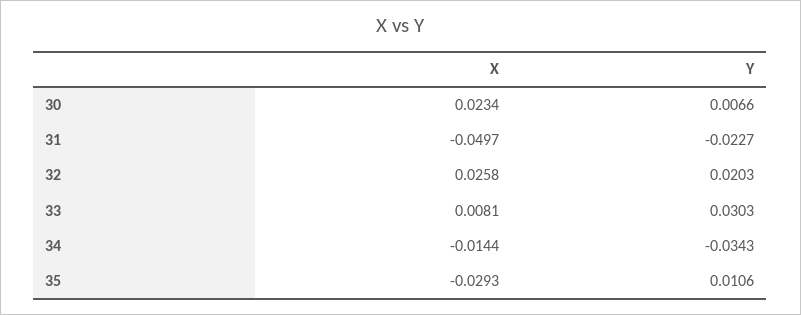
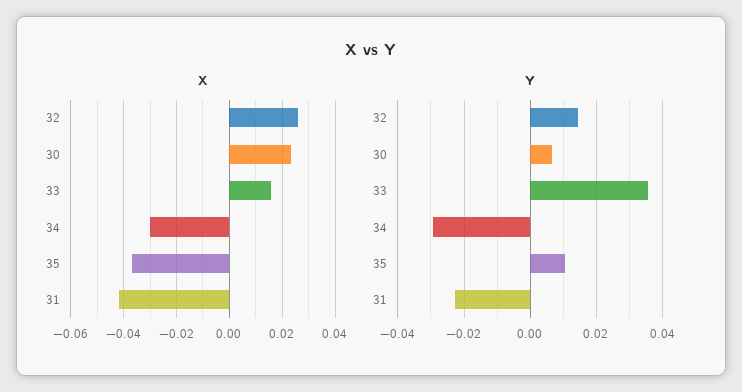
  {
    "X": {
      "30": 0.0234,
-     "31": -0.0497,
+     "31": -0.0425,
      "32": 0.0258,
-     "33": 0.0081,
+     "33": 0.015,
-     "34": -0.0144,
+     "34": -0.03,
-     "35": -0.0293
+     "35": -0.0375
    },
    "Y": {
      "30": 0.0066,
      "31": -0.0227,
-     "32": 0.0203,
+     "32": 0.014,
-     "33": 0.0303,
+     "33": 0.036,
-     "34": -0.0343,
+     "34": -0.03,
      "35": 0.0106
    }
  }

